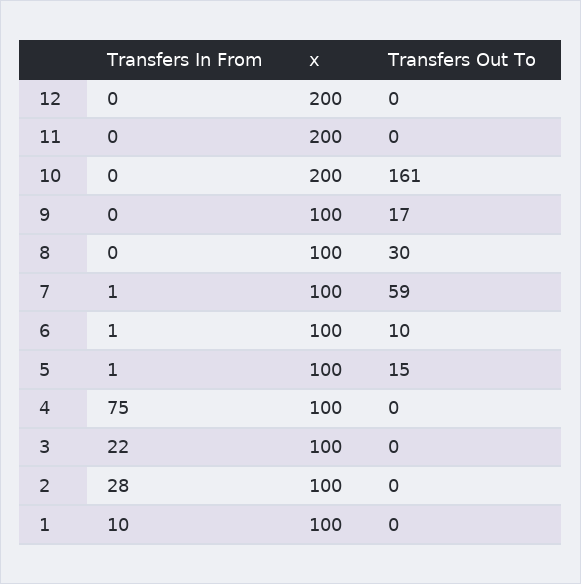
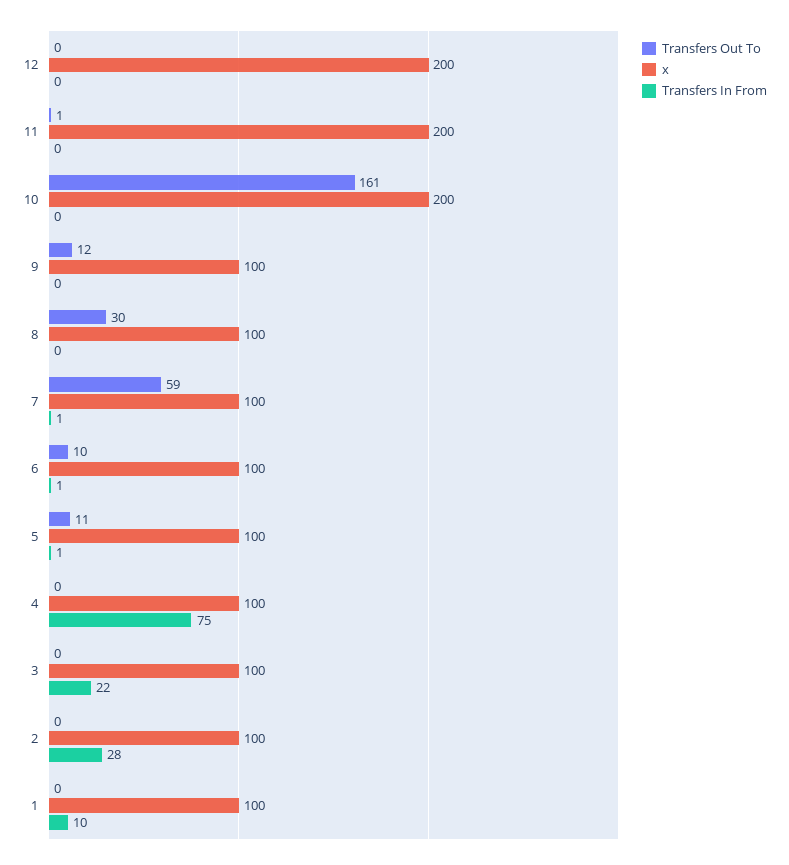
  {
    "Transfers In From": {
      "12": 0,
      "11": 0,
      "10": 0,
      "9": 0,
      "8": 0,
      "7": 1,
      "6": 1,
      "5": 1,
      "4": 75,
      "3": 22,
      "2": 28,
      "1": 10
    },
    "x": {
      "12": 200,
      "11": 200,
      "10": 200,
      "9": 100,
      "8": 100,
      "7": 100,
      "6": 100,
      "5": 100,
      "4": 100,
      "3": 100,
      "2": 100,
      "1": 100
    },
    "Transfers Out To": {
      "12": 0,
-     "11": 0,
+     "11": 1,
      "10": 161,
-     "9": 17,
+     "9": 12,
      "8": 30,
      "7": 59,
      "6": 10,
-     "5": 15,
+     "5": 11,
      "4": 0,
      "3": 0,
      "2": 0,
      "1": 0
    }
  }

